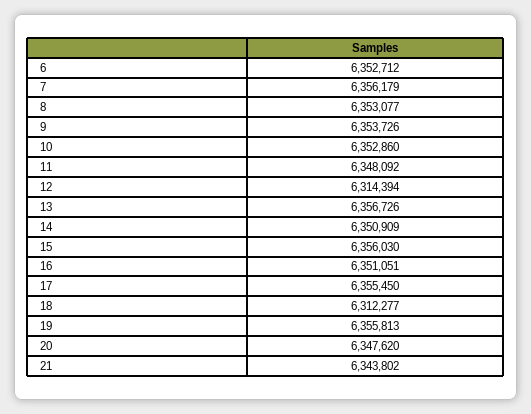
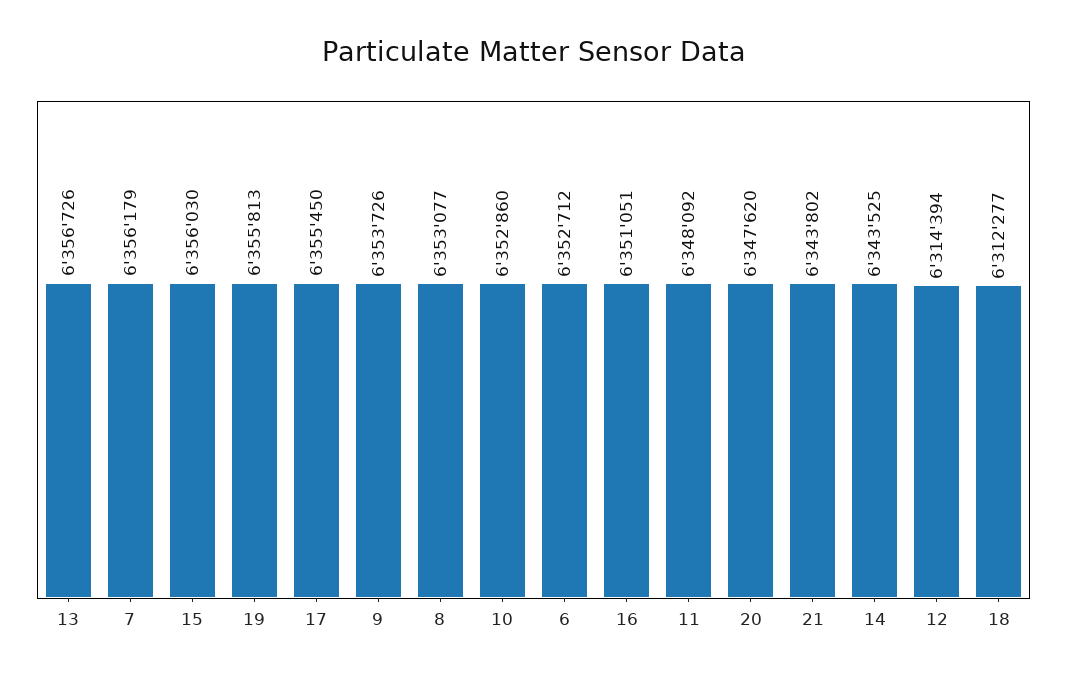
  {
    "6": 6352712,
    "7": 6356179,
    "8": 6353077,
    "9": 6353726,
    "10": 6352860,
    "11": 6348092,
    "12": 6314394,
    "13": 6356726,
-   "14": 6350909,
+   "14": 6343525,
    "15": 6356030,
    "16": 6351051,
    "17": 6355450,
    "18": 6312277,
    "19": 6355813,
    "20": 6347620,
    "21": 6343802
  }

